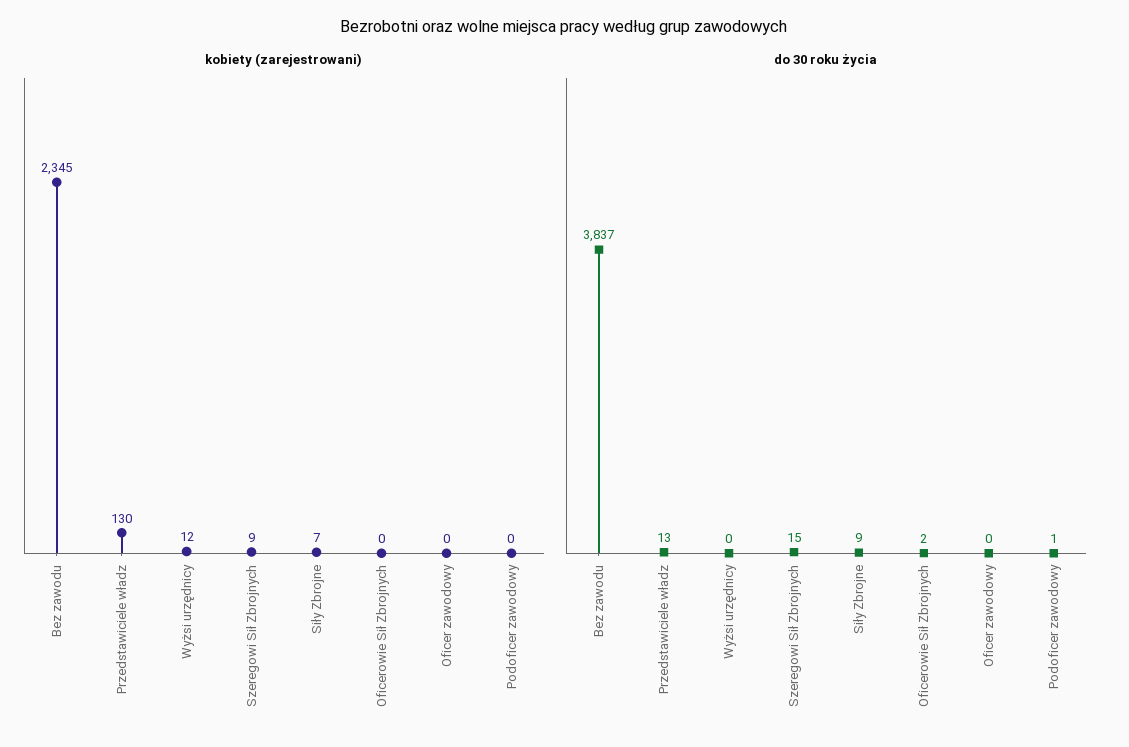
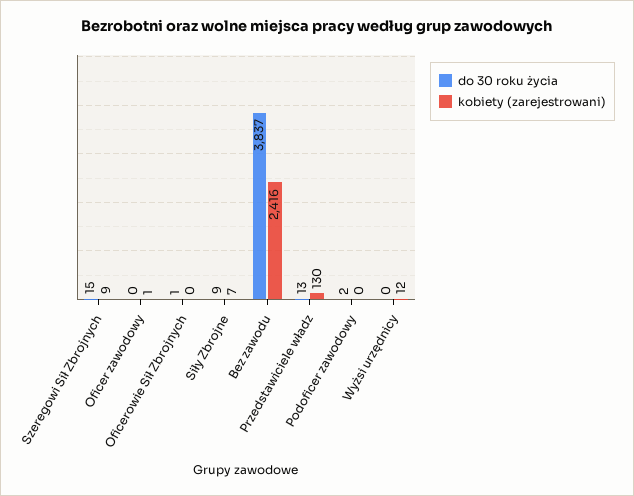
  {
    "kobiety (zarejestrowani)": {
-     "Bez zawodu": 2345,
+     "Bez zawodu": 2416,
      "Przedstawiciele władz": 130,
      "Wyżsi urzędnicy": 12,
      "Szeregowi Sił Zbrojnych": 9,
      "Siły Zbrojne": 7,
      "Oficerowie Sił Zbrojnych": 0,
-     "Oficer zawodowy": 0,
+     "Oficer zawodowy": 1,
      "Podoficer zawodowy": 0
    },
    "do 30 roku życia": {
      "Bez zawodu": 3837,
      "Przedstawiciele władz": 13,
      "Wyżsi urzędnicy": 0,
      "Szeregowi Sił Zbrojnych": 15,
      "Siły Zbrojne": 9,
-     "Oficerowie Sił Zbrojnych": 2,
+     "Oficerowie Sił Zbrojnych": 1,
      "Oficer zawodowy": 0,
-     "Podoficer zawodowy": 1
+     "Podoficer zawodowy": 2
    }
  }

